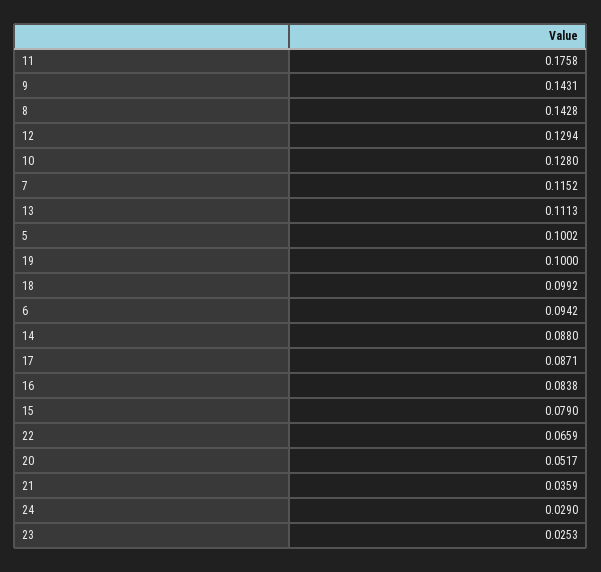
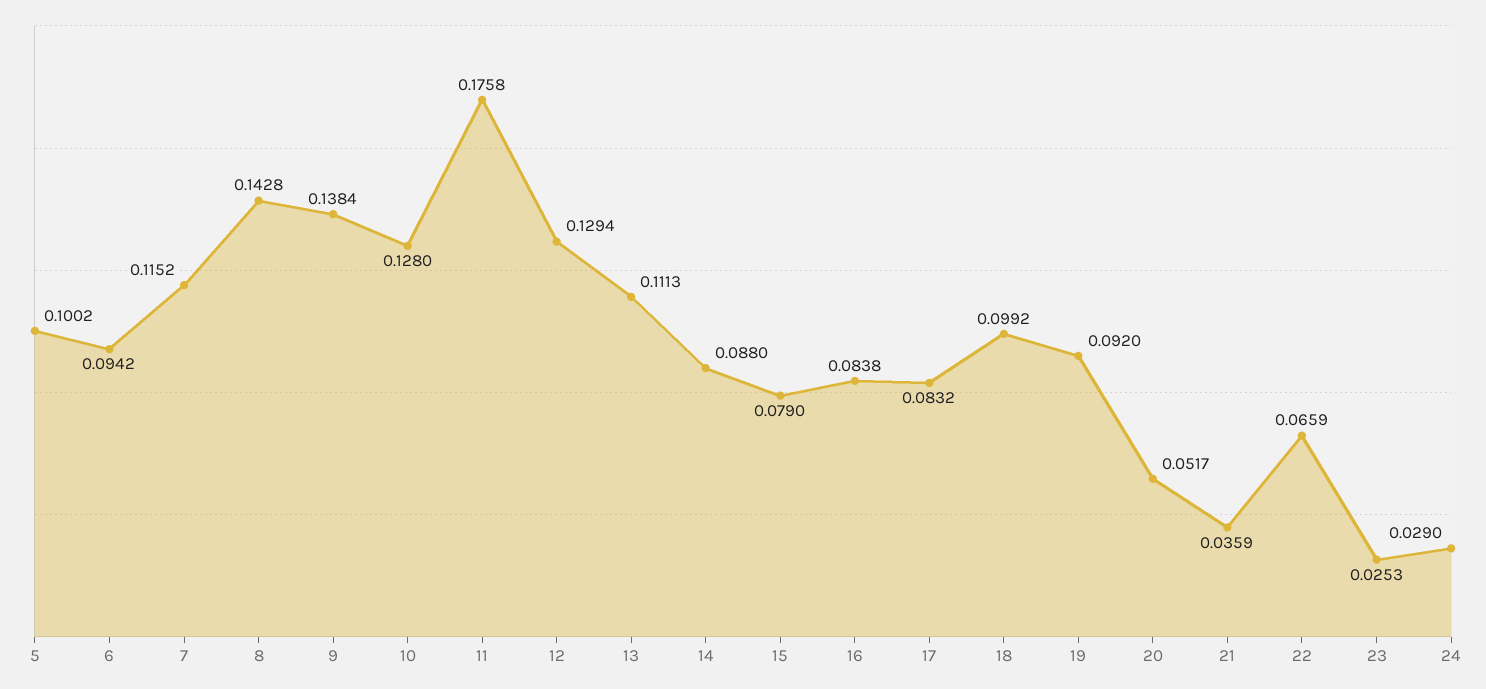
  {
    "11": 0.1758,
-   "9": 0.1431,
+   "9": 0.1384,
    "8": 0.1428,
    "12": 0.1294,
    "10": 0.128,
    "7": 0.1152,
    "13": 0.1113,
    "5": 0.1002,
-   "19": 0.1,
+   "19": 0.092,
    "18": 0.0992,
    "6": 0.0942,
    "14": 0.088,
-   "17": 0.0871,
+   "17": 0.0832,
    "16": 0.0838,
    "15": 0.079,
    "22": 0.0659,
    "20": 0.0517,
    "21": 0.0359,
    "24": 0.029,
    "23": 0.0253
  }

